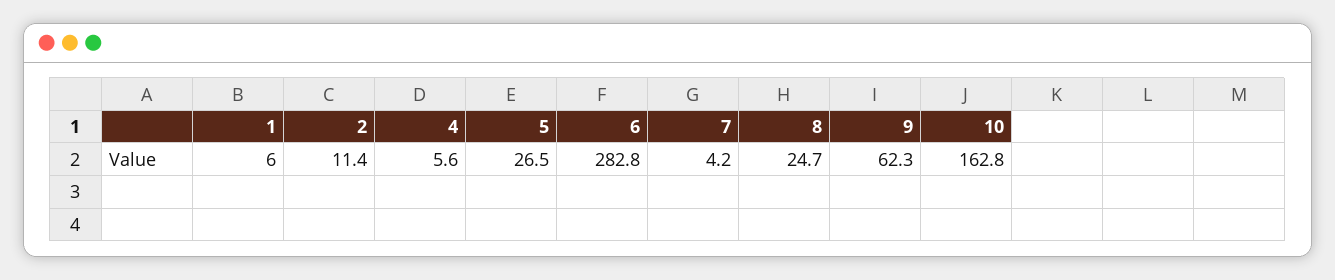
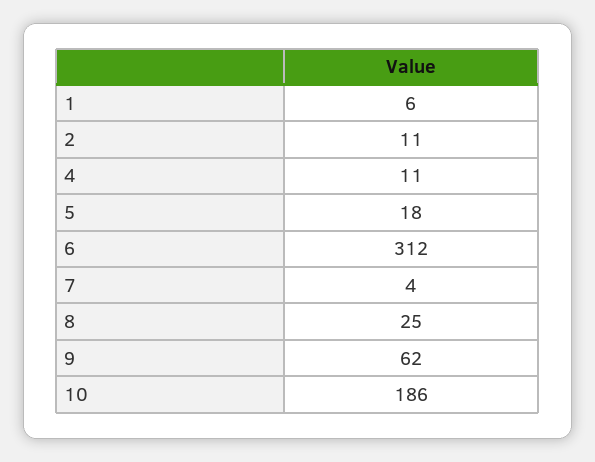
  {
    "1": 6,
    "2": 11.4,
-   "4": 5.6,
+   "4": 11,
-   "5": 26.5,
+   "5": 18,
-   "6": 282.8,
+   "6": 312,
    "7": 4.2,
    "8": 24.7,
    "9": 62.3,
-   "10": 162.8
+   "10": 186
  }

